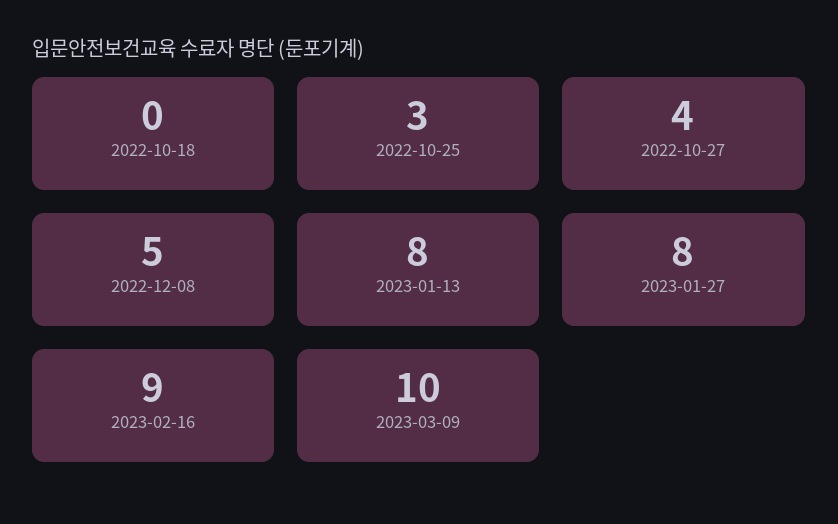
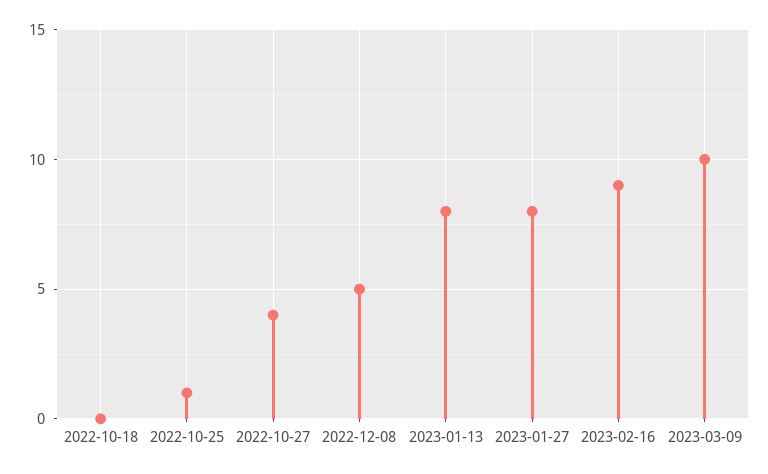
  {
    "2022-10-18": 0,
-   "2022-10-25": 3,
+   "2022-10-25": 1,
    "2022-10-27": 4,
    "2022-12-08": 5,
    "2023-01-13": 8,
    "2023-01-27": 8,
    "2023-02-16": 9,
    "2023-03-09": 10
  }

